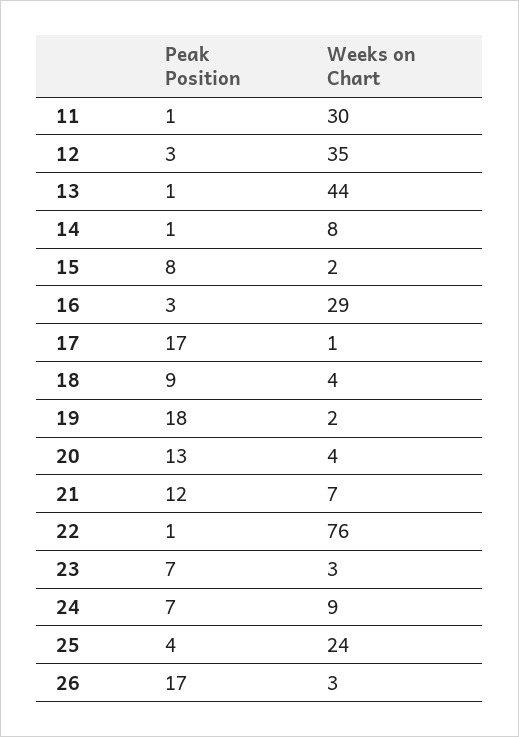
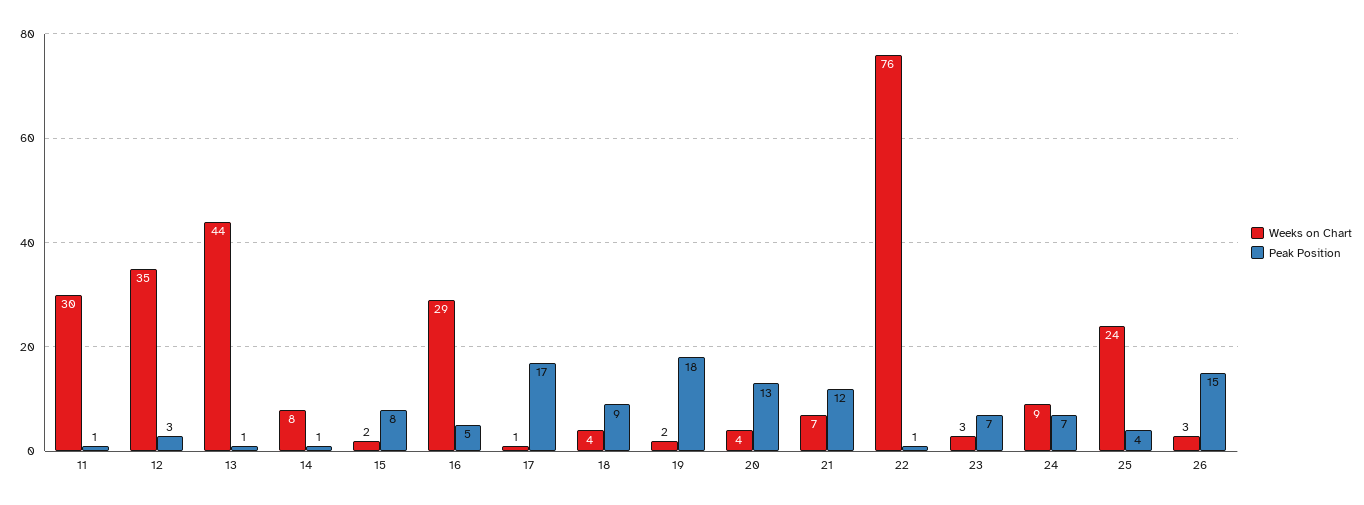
  {
    "Peak Position": {
      "11": 1,
      "12": 3,
      "13": 1,
      "14": 1,
      "15": 8,
-     "16": 3,
+     "16": 5,
      "17": 17,
      "18": 9,
      "19": 18,
      "20": 13,
      "21": 12,
      "22": 1,
      "23": 7,
      "24": 7,
      "25": 4,
-     "26": 17
+     "26": 15
    },
    "Weeks on Chart": {
      "11": 30,
      "12": 35,
      "13": 44,
      "14": 8,
      "15": 2,
      "16": 29,
      "17": 1,
      "18": 4,
      "19": 2,
      "20": 4,
      "21": 7,
      "22": 76,
      "23": 3,
      "24": 9,
      "25": 24,
      "26": 3
    }
  }

